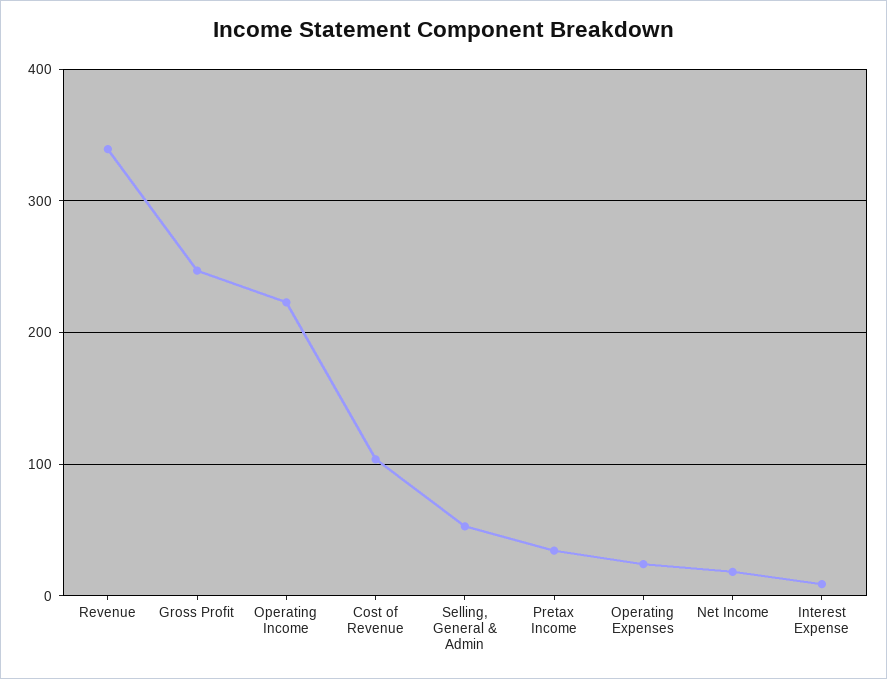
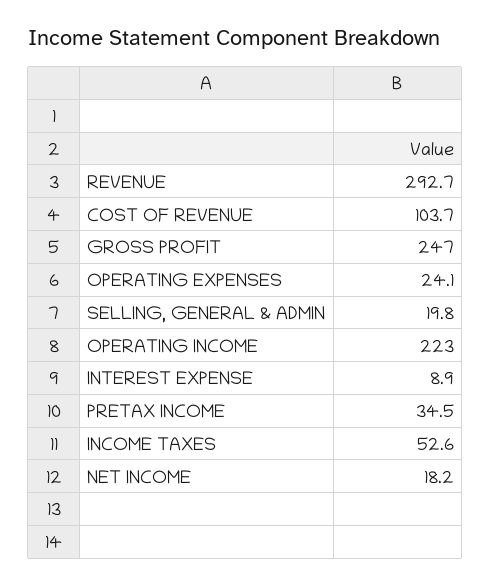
  {
-   "Revenue": 340,
+   "Revenue": 292.7,
    "Gross Profit": 247,
    "Operating Income": 223,
    "Cost of Revenue": 103.7,
-   "Selling, General & Admin": 50,
+   "Selling, General & Admin": 19.8,
    "Pretax Income": 34.5,
    "Operating Expenses": 24.1,
    "Net Income": 18.2,
-   "Interest Expense": 8.9
+   "Interest Expense": 8.9,
+   "INCOME TAXES": 52.6
  }

